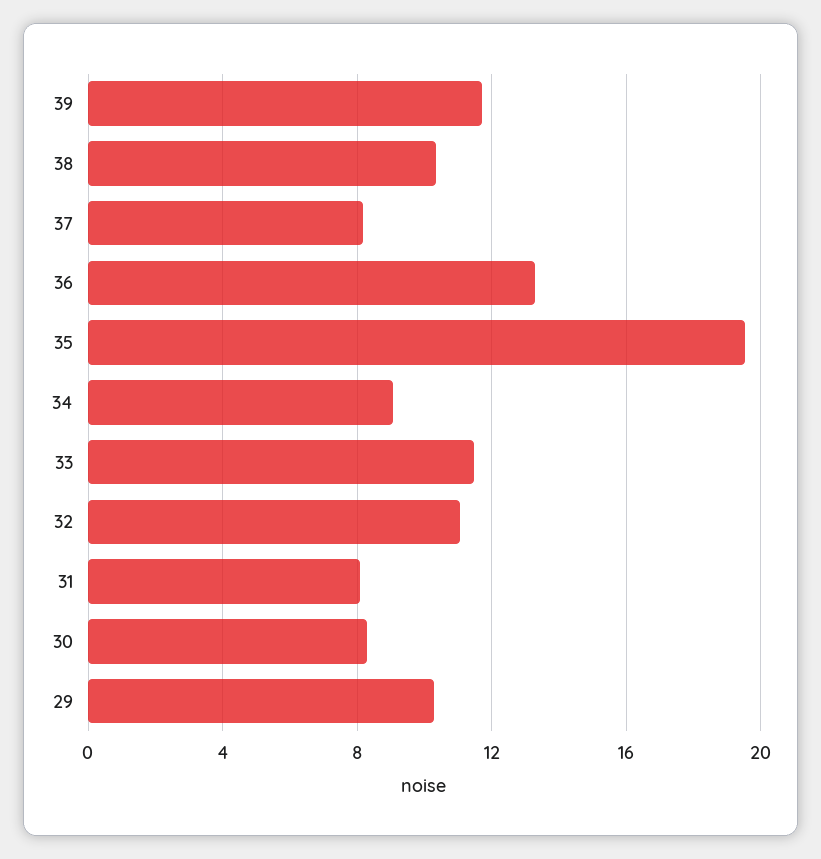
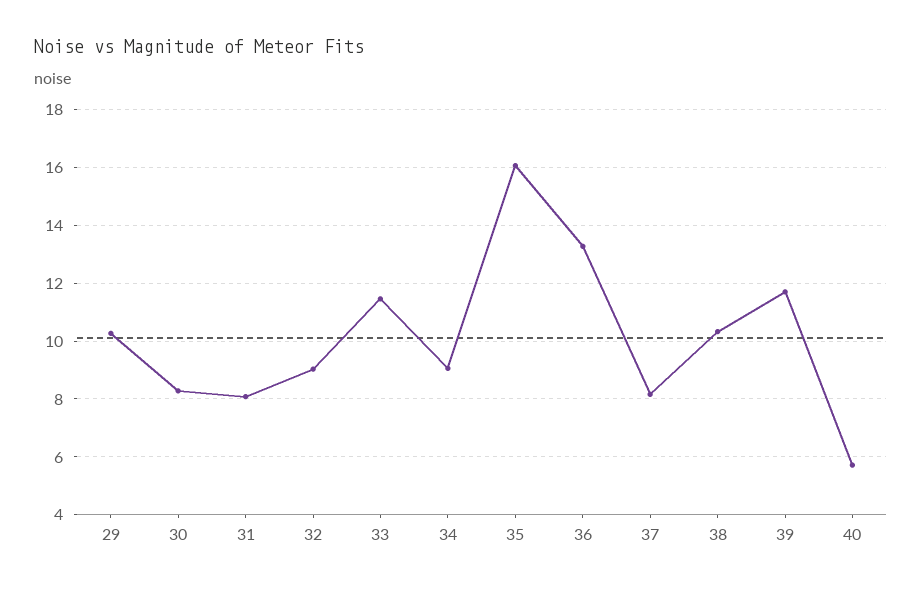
  {
    "39": 11.75,
    "38": 10.25,
    "37": 8.25,
    "36": 13.25,
-   "35": 19.5,
+   "35": 16,
    "34": 9,
    "33": 11.5,
-   "32": 11,
+   "32": 9,
    "31": 8,
    "30": 8.25,
-   "29": 10.25
+   "29": 10.25,
+   "40": 5.75
  }

